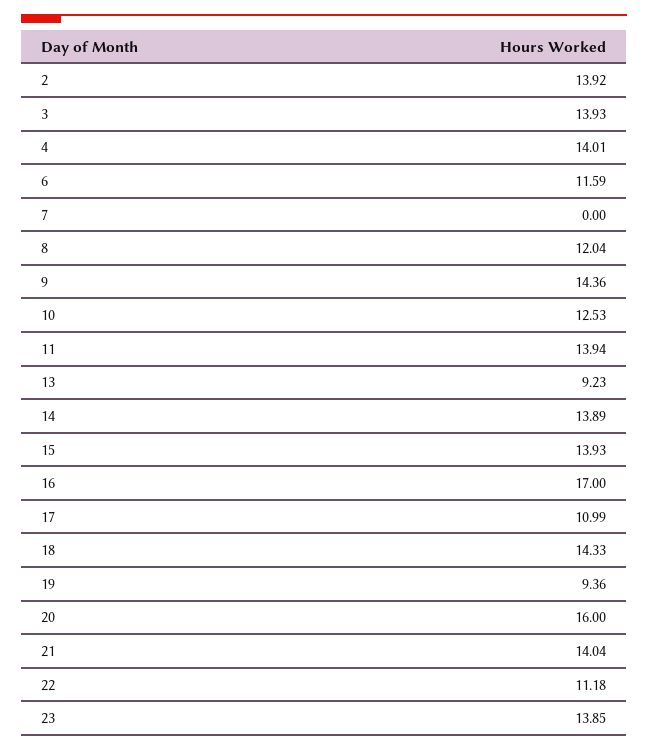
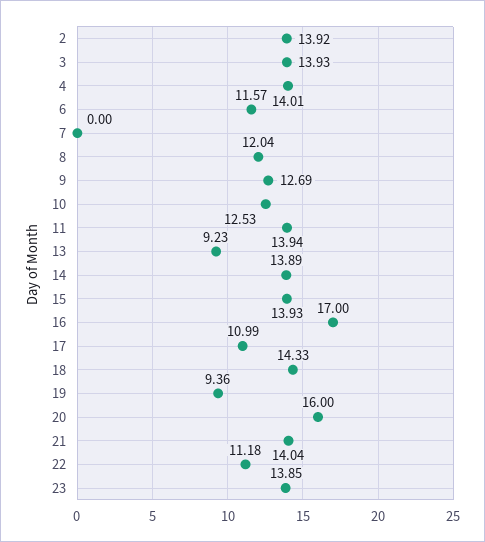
  {
    "2": 13.92,
    "3": 13.93,
    "4": 14.01,
-   "6": 11.59,
+   "6": 11.57,
    "7": 0,
    "8": 12.04,
-   "9": 14.36,
+   "9": 12.69,
    "10": 12.53,
    "11": 13.94,
    "13": 9.23,
    "14": 13.89,
    "15": 13.93,
    "16": 17,
    "17": 10.99,
    "18": 14.33,
    "19": 9.36,
    "20": 16,
    "21": 14.04,
    "22": 11.18,
    "23": 13.85
  }

